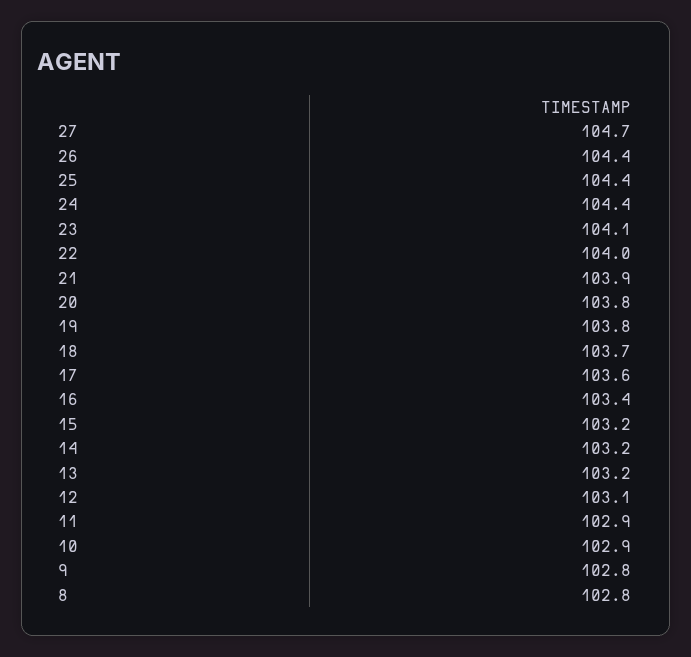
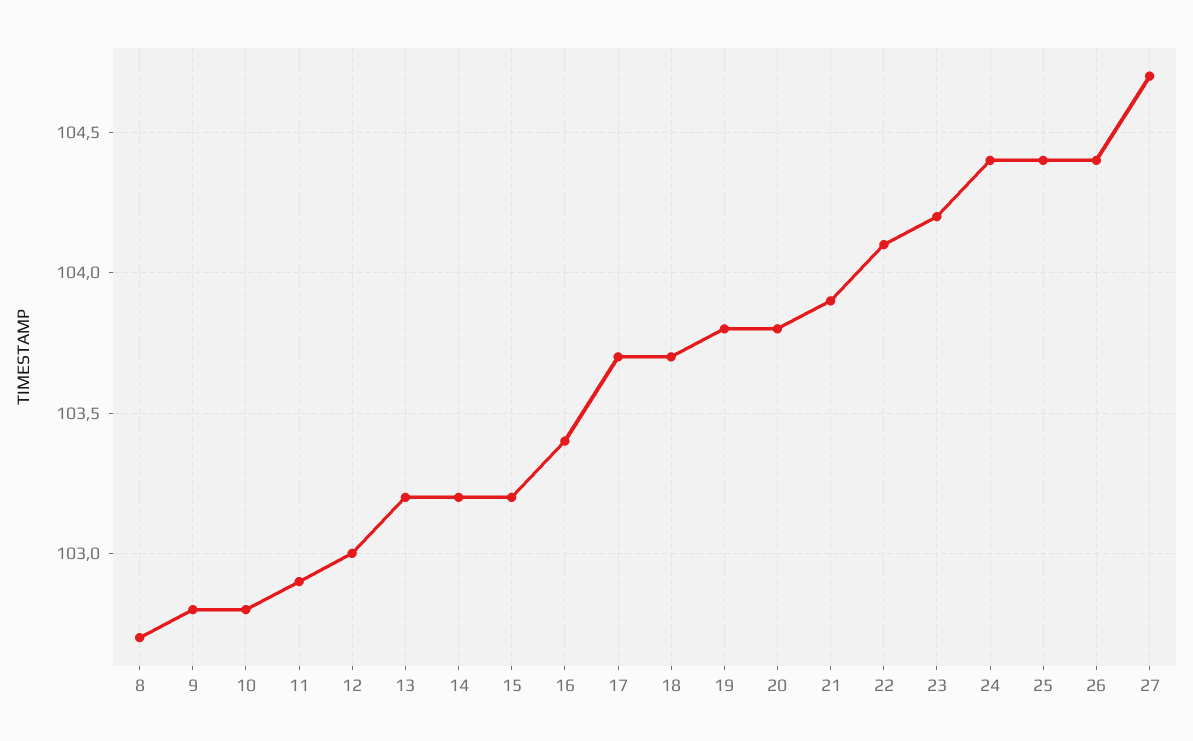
  {
    "27": 104.7,
    "26": 104.4,
    "25": 104.4,
    "24": 104.4,
-   "23": 104.1,
+   "23": 104.2,
-   "22": 104,
+   "22": 104.1,
    "21": 103.9,
    "20": 103.8,
    "19": 103.8,
    "18": 103.7,
-   "17": 103.6,
+   "17": 103.7,
    "16": 103.4,
    "15": 103.2,
    "14": 103.2,
    "13": 103.2,
-   "12": 103.1,
+   "12": 103,
    "11": 102.9,
-   "10": 102.9,
+   "10": 102.8,
    "9": 102.8,
-   "8": 102.8
+   "8": 102.7
  }

